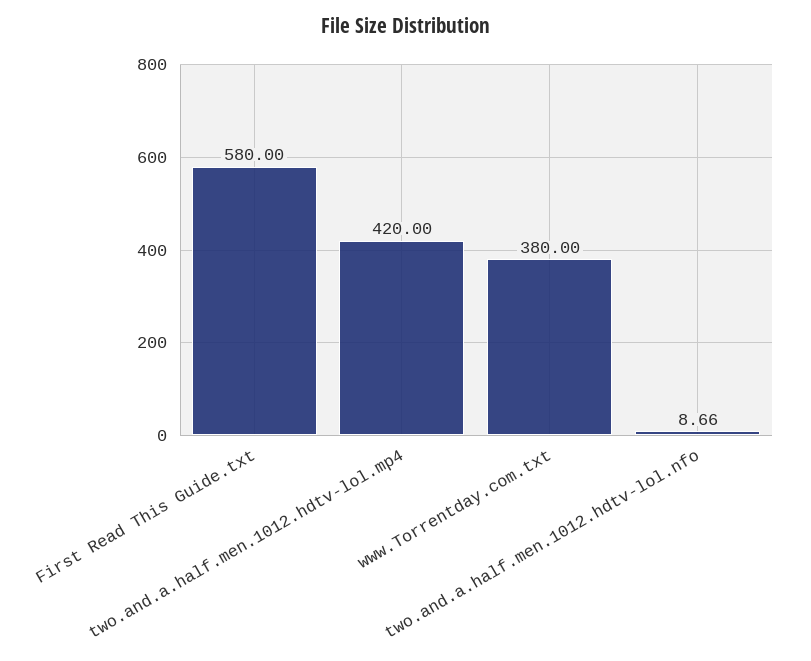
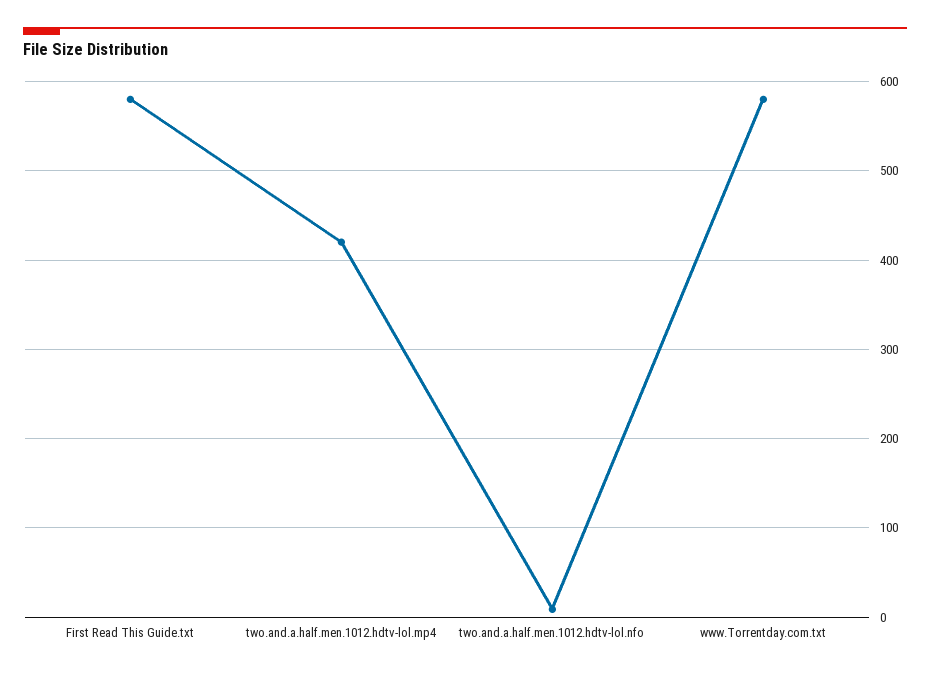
  {
    "First Read This Guide.txt": 580,
    "two.and.a.half.men.1012.hdtv-lol.mp4": 420,
-   "www.Torrentday.com.txt": 380,
+   "www.Torrentday.com.txt": 580,
    "two.and.a.half.men.1012.hdtv-lol.nfo": 8.66
  }

